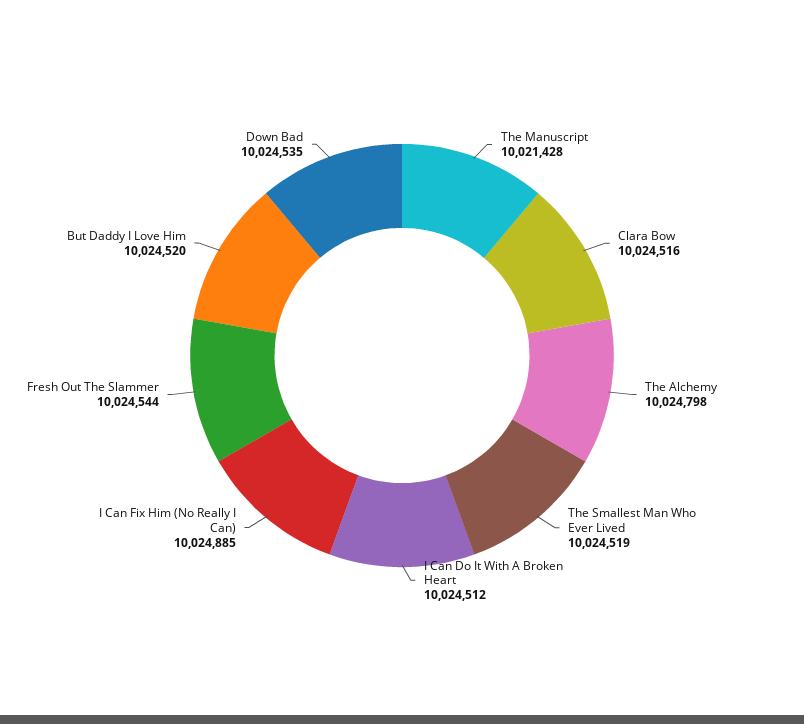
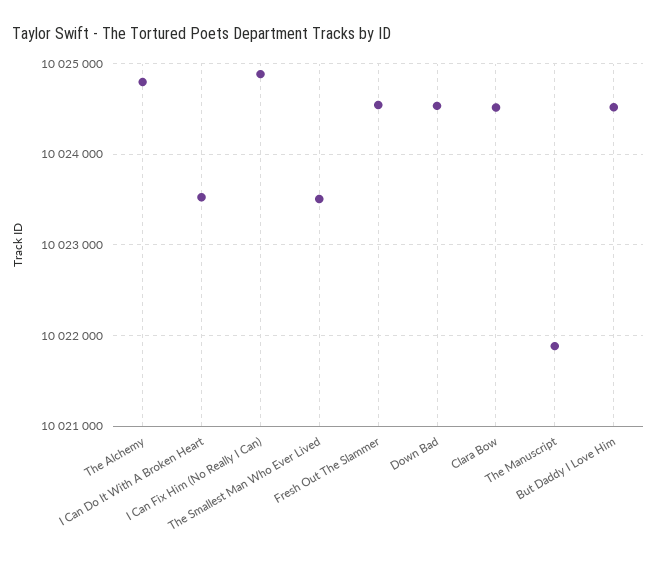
  {
-   "The Manuscript": 10021428,
+   "The Manuscript": 10021900,
    "Clara Bow": 10024516,
    "The Alchemy": 10024798,
-   "The Smallest Man Who Ever Lived": 10024519,
+   "The Smallest Man Who Ever Lived": 10023500,
-   "I Can Do It With A Broken Heart": 10024512,
+   "I Can Do It With A Broken Heart": 10023500,
    "I Can Fix Him (No Really I Can)": 10024885,
    "Fresh Out The Slammer": 10024544,
    "But Daddy I Love Him": 10024520,
    "Down Bad": 10024535
  }

